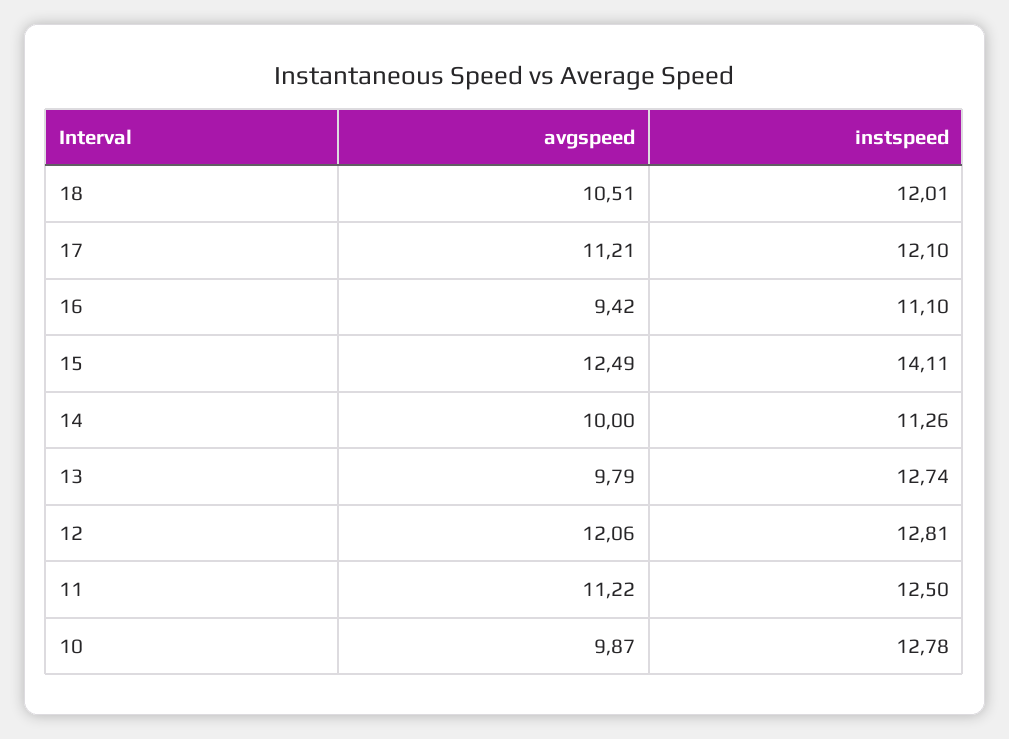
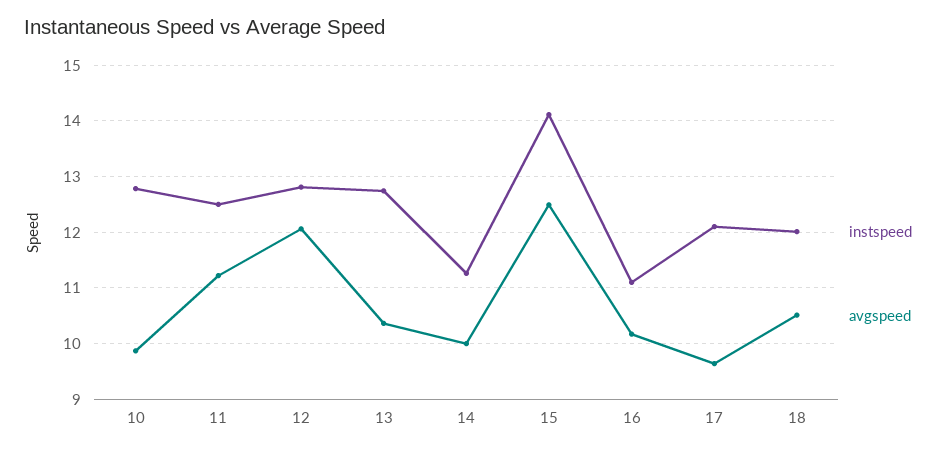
  {
    "avgspeed": {
      "18": 10.51,
-     "17": 11.21,
+     "17": 9.6,
-     "16": 9.42,
+     "16": 10.2,
      "15": 12.49,
      "14": 10,
-     "13": 9.79,
+     "13": 10.4,
      "12": 12.06,
      "11": 11.22,
      "10": 9.87
    },
    "instspeed": {
      "18": 12.01,
      "17": 12.1,
      "16": 11.1,
      "15": 14.11,
      "14": 11.26,
      "13": 12.74,
      "12": 12.81,
      "11": 12.5,
      "10": 12.78
    }
  }

